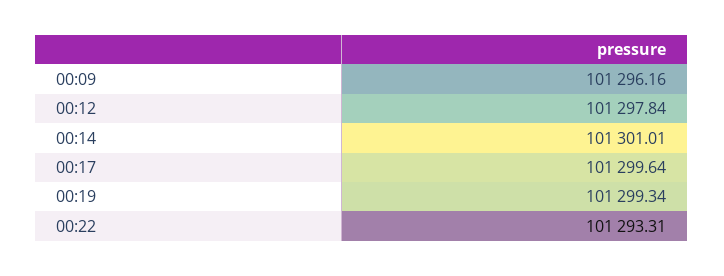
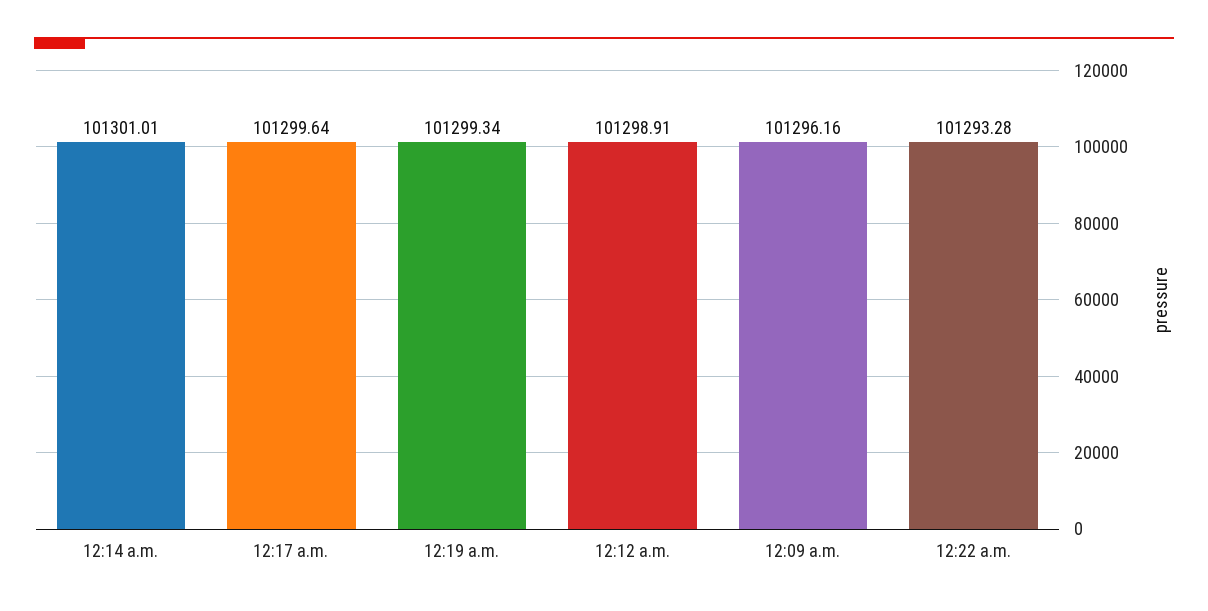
  {
    "00:09": 101296.16,
-   "00:12": 101297.84,
+   "00:12": 101298.91,
    "00:14": 101301.01,
    "00:17": 101299.64,
    "00:19": 101299.34,
-   "00:22": 101293.31
+   "00:22": 101293.28
  }

